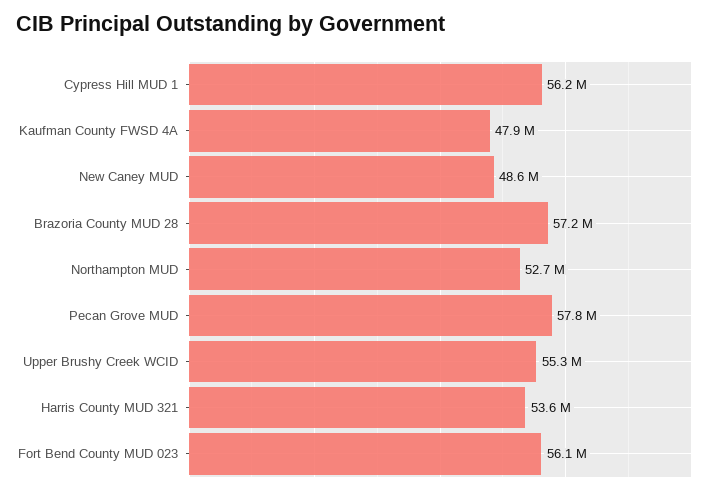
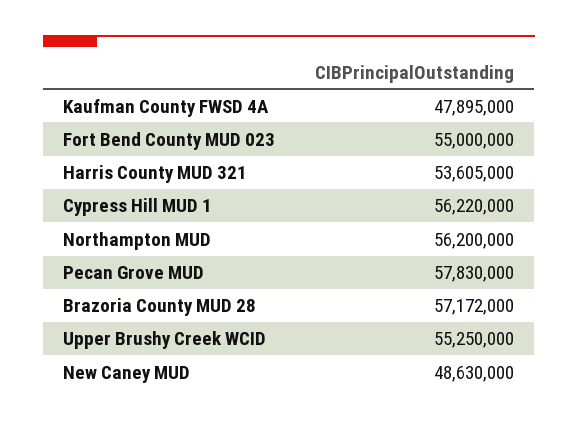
  {
    "Cypress Hill MUD 1": 56220000,
    "Kaufman County FWSD 4A": 47895000,
    "New Caney MUD": 48630000,
    "Brazoria County MUD 28": 57172000,
-   "Northampton MUD": 52700000,
+   "Northampton MUD": 56200000,
    "Pecan Grove MUD": 57830000,
    "Upper Brushy Creek WCID": 55250000,
    "Harris County MUD 321": 53605000,
-   "Fort Bend County MUD 023": 56100000
+   "Fort Bend County MUD 023": 55000000
  }

